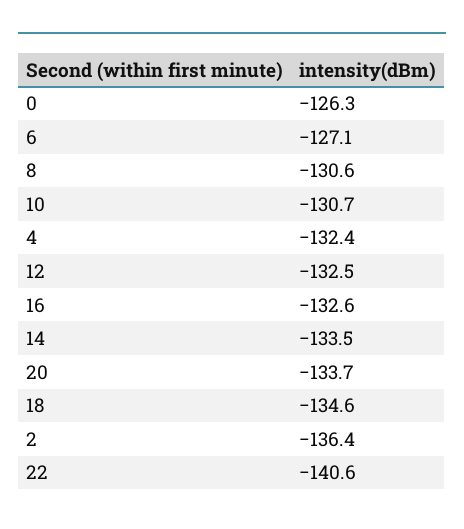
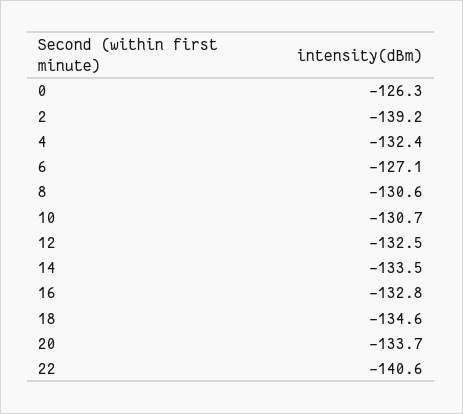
  {
    "0": -126.3,
    "6": -127.1,
    "8": -130.6,
    "10": -130.7,
    "4": -132.4,
    "12": -132.5,
-   "16": -132.6,
+   "16": -132.8,
    "14": -133.5,
    "20": -133.7,
    "18": -134.6,
-   "2": -136.4,
+   "2": -139.2,
    "22": -140.6
  }

